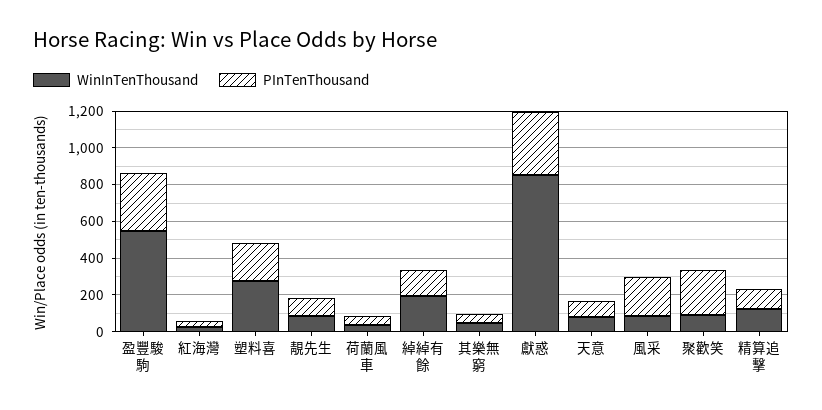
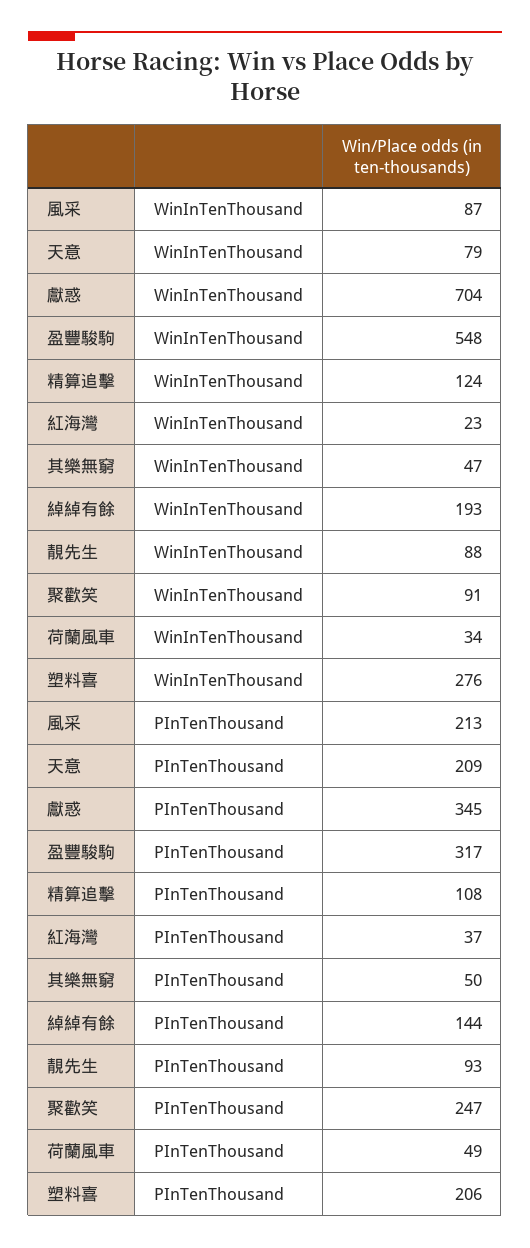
  {
    "WinInTenThousand": {
      "盈豐駿駒": 548,
      "紅海灣": 23,
      "塑料喜": 276,
      "靚先生": 88,
      "荷蘭風車": 34,
      "綽綽有餘": 193,
      "其樂無窮": 47,
-     "獻惑": 850,
+     "獻惑": 704,
      "天意": 79,
      "風采": 87,
      "聚歡笑": 91,
      "精算追擊": 124
    },
    "PInTenThousand": {
      "盈豐駿駒": 317,
      "紅海灣": 37,
      "塑料喜": 206,
      "靚先生": 93,
      "荷蘭風車": 49,
      "綽綽有餘": 144,
      "其樂無窮": 50,
      "獻惑": 345,
-     "天意": 100,
+     "天意": 209,
      "風采": 213,
      "聚歡笑": 247,
      "精算追擊": 108
    }
  }

